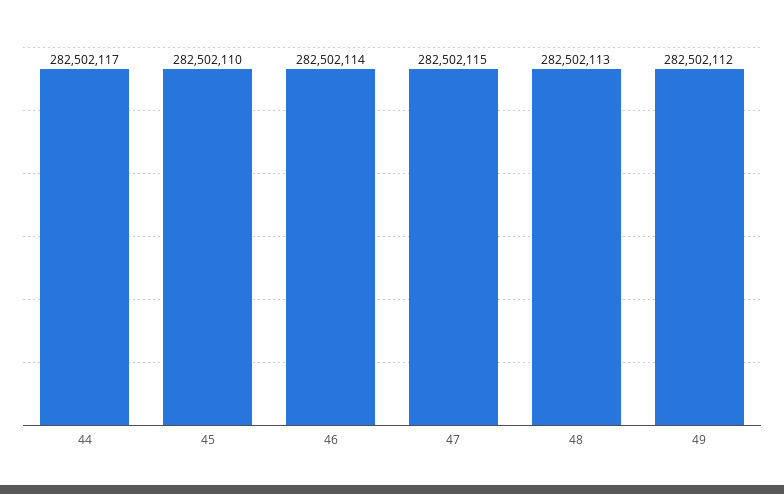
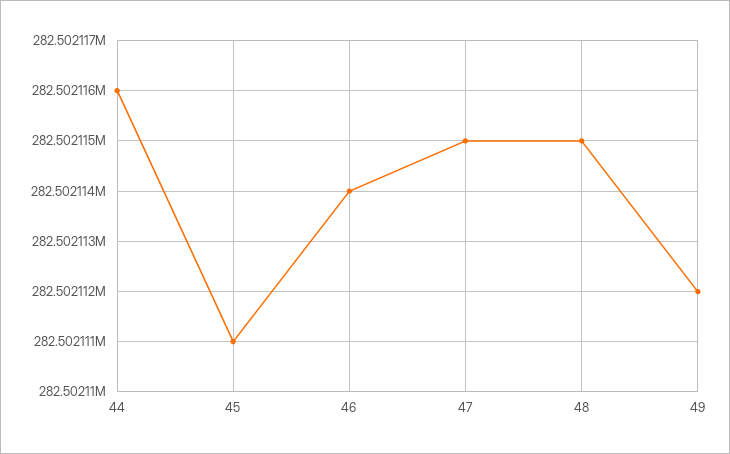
  {
-   "44": 282502117,
+   "44": 282502116,
-   "45": 282502110,
+   "45": 282502111,
    "46": 282502114,
    "47": 282502115,
-   "48": 282502113,
+   "48": 282502115,
    "49": 282502112
  }

